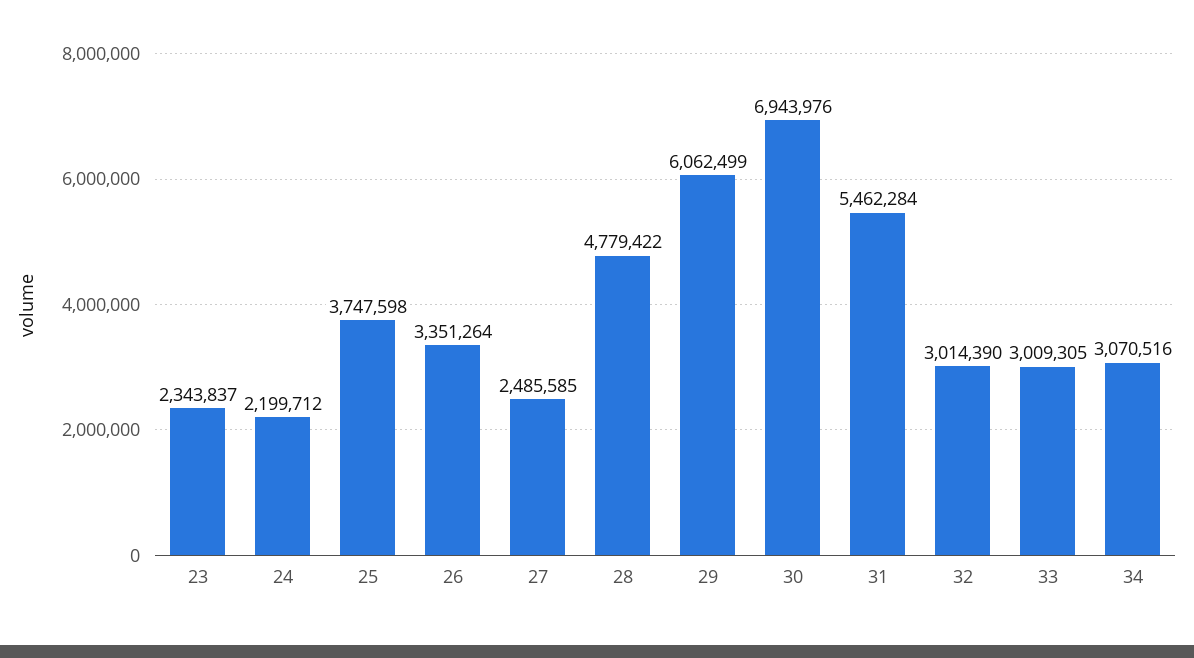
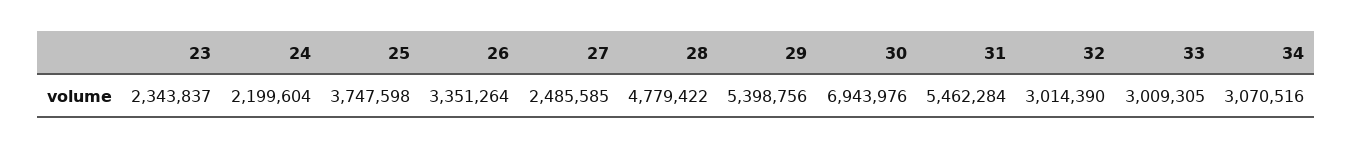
  {
    "23": 2343837,
-   "24": 2199712,
+   "24": 2199604,
    "25": 3747598,
    "26": 3351264,
    "27": 2485585,
    "28": 4779422,
-   "29": 6062499,
+   "29": 5398756,
    "30": 6943976,
    "31": 5462284,
    "32": 3014390,
    "33": 3009305,
    "34": 3070516
  }

